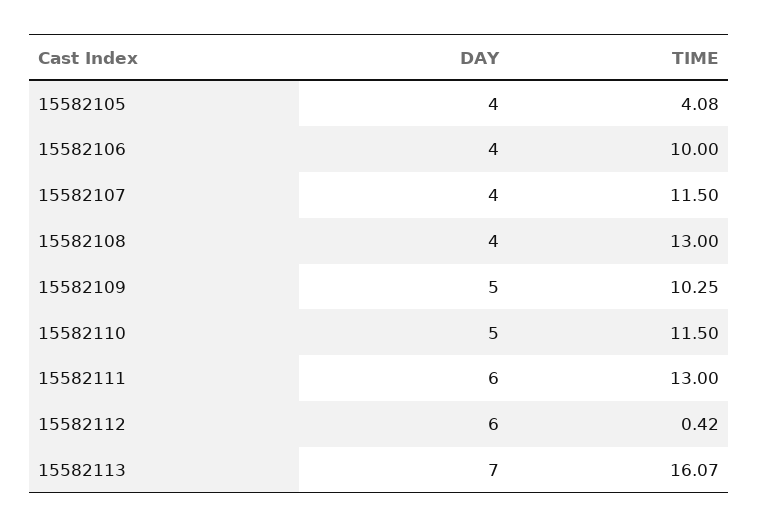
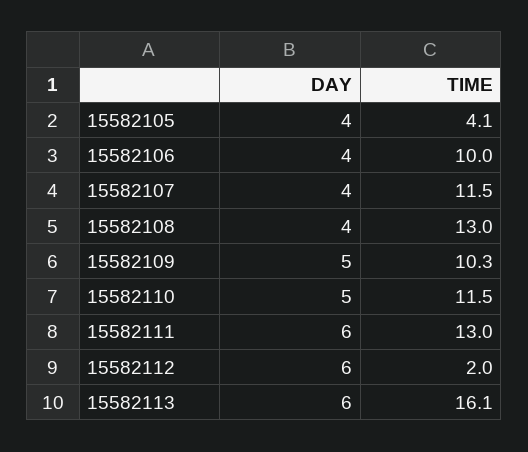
  {
    "DAY": {
      "15582105": 4,
      "15582106": 4,
      "15582107": 4,
      "15582108": 4,
      "15582109": 5,
      "15582110": 5,
      "15582111": 6,
      "15582112": 6,
-     "15582113": 7
+     "15582113": 6
    },
    "TIME": {
      "15582105": 4.08,
      "15582106": 10,
      "15582107": 11.5,
      "15582108": 13,
      "15582109": 10.25,
      "15582110": 11.5,
      "15582111": 13,
-     "15582112": 0.42,
+     "15582112": 2,
      "15582113": 16.07
    }
  }

